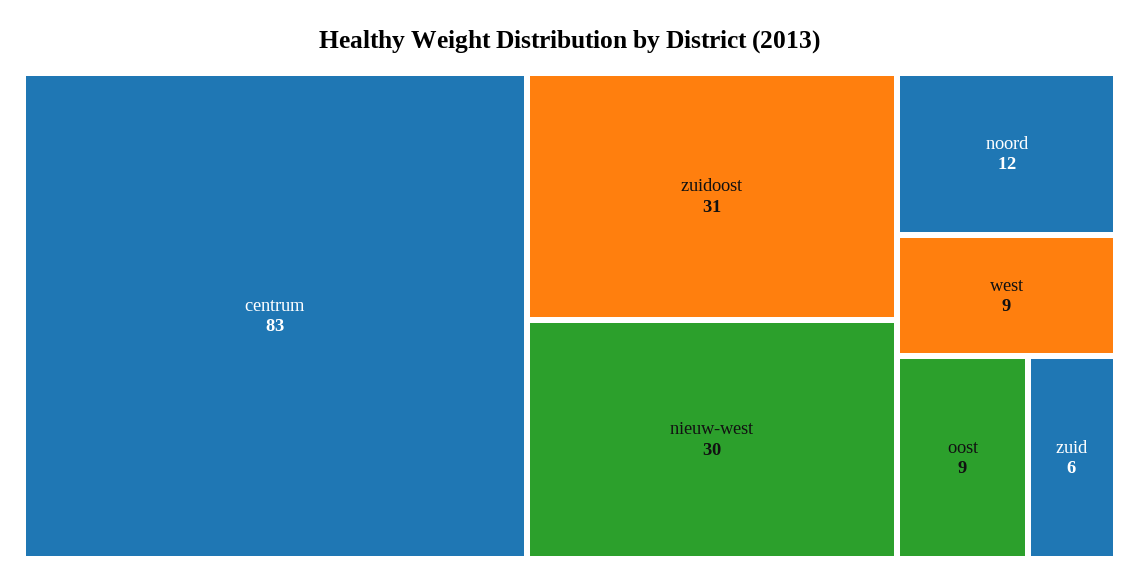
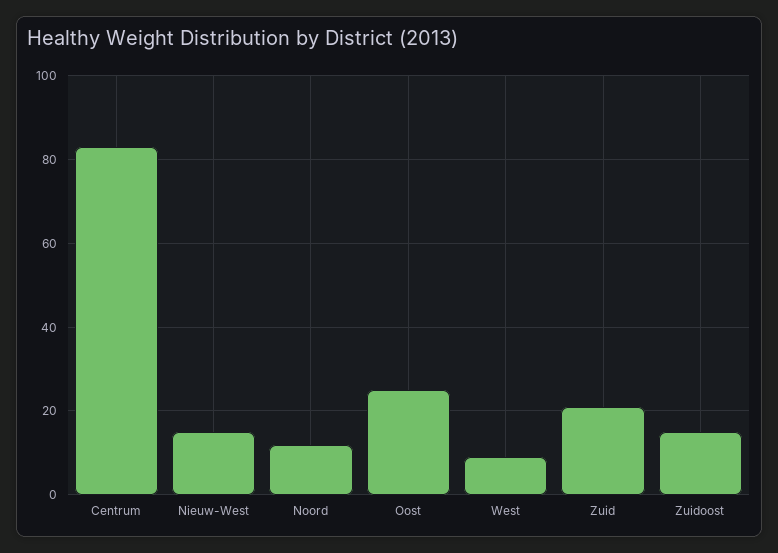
  {
    "centrum": 83,
-   "zuidoost": 31,
+   "zuidoost": 15,
-   "nieuw-west": 30,
+   "nieuw-west": 15,
    "noord": 12,
    "west": 9,
-   "oost": 9,
+   "oost": 25,
-   "zuid": 6
+   "zuid": 20
  }

